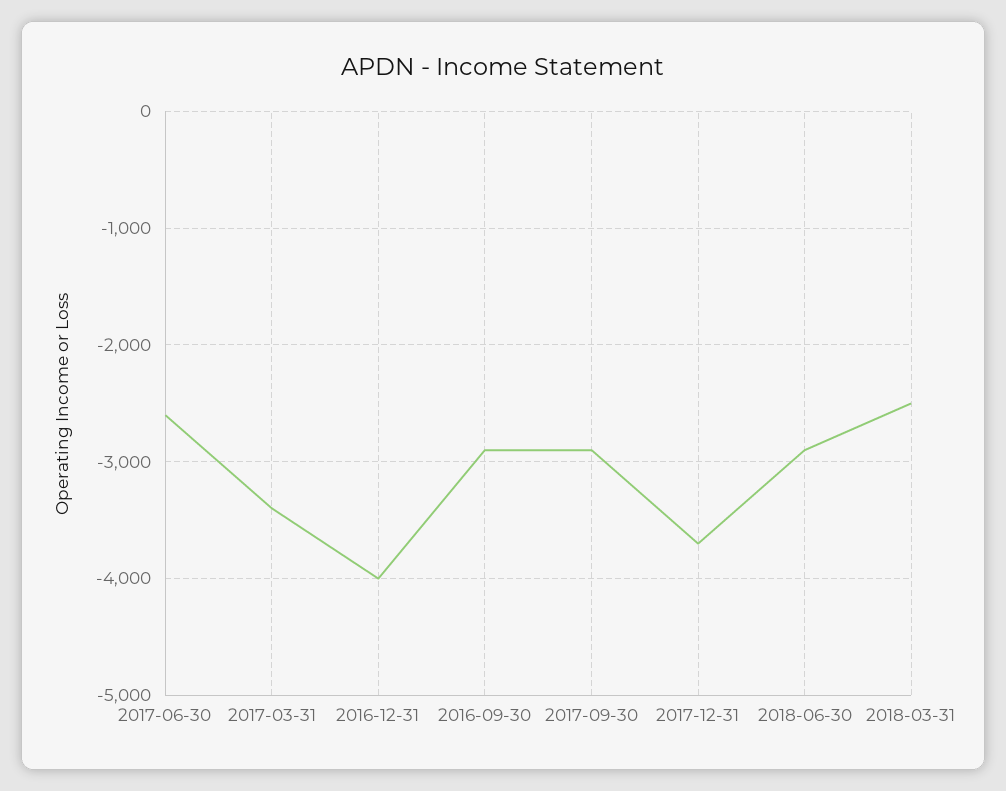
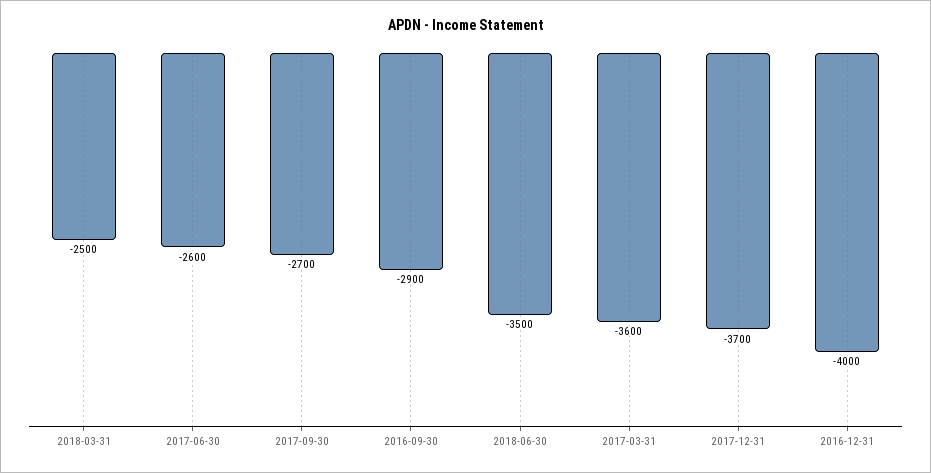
  {
    "2017-06-30": -2600,
-   "2017-03-31": -3400,
+   "2017-03-31": -3600,
    "2016-12-31": -4000,
    "2016-09-30": -2900,
-   "2017-09-30": -2900,
+   "2017-09-30": -2700,
    "2017-12-31": -3700,
-   "2018-06-30": -2900,
+   "2018-06-30": -3500,
    "2018-03-31": -2500
  }

